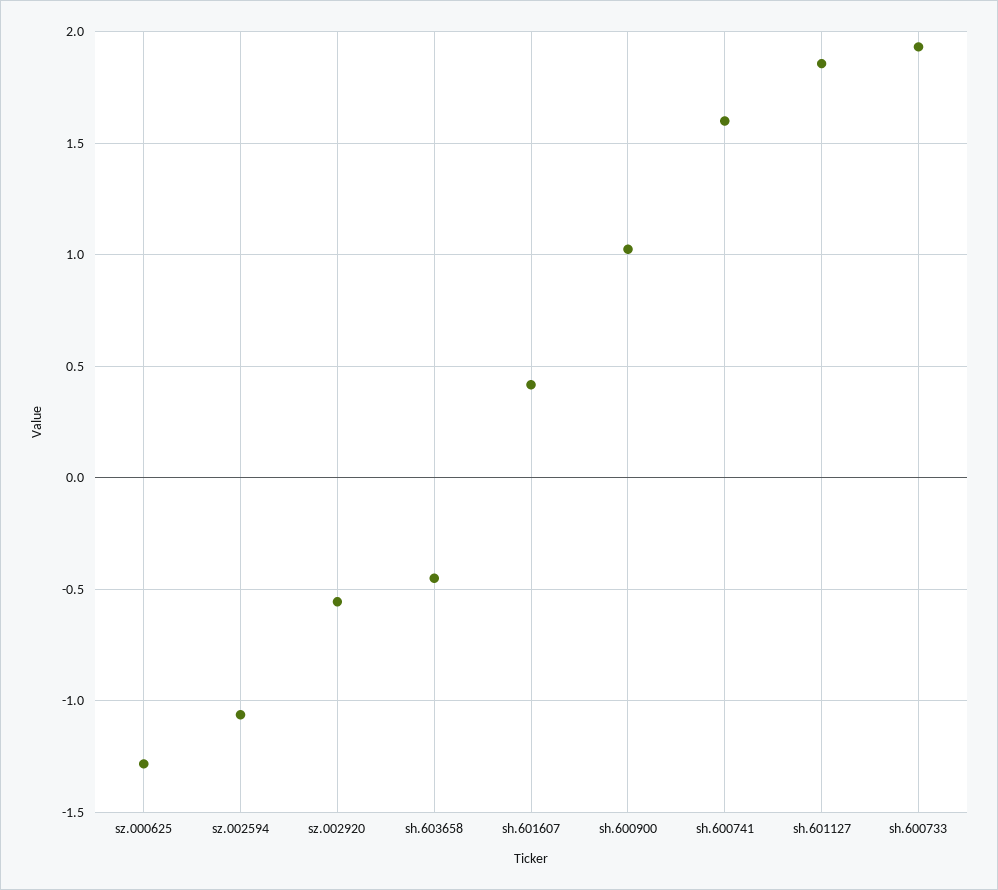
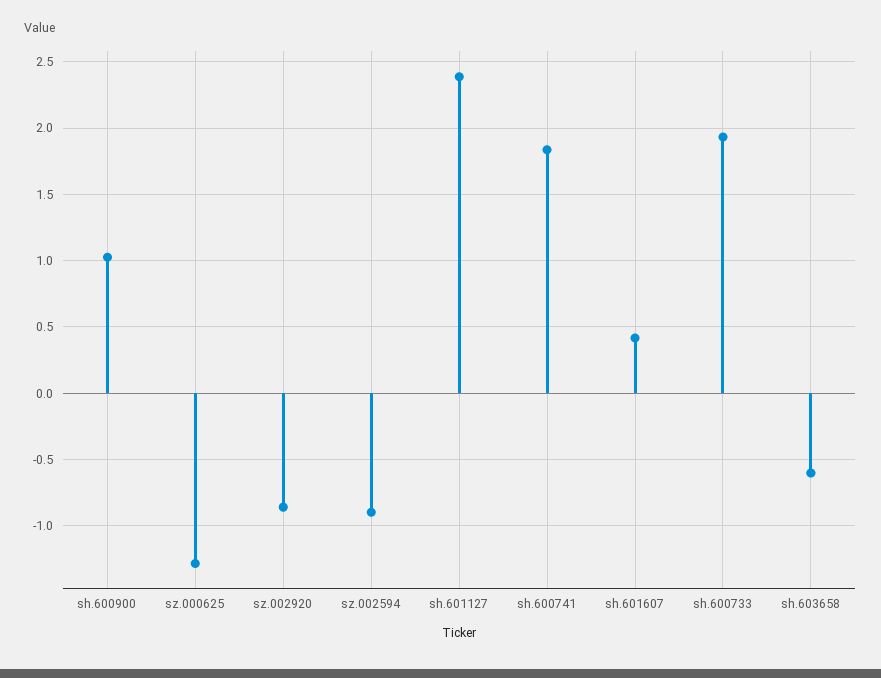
  {
    "sz.000625": -1.3,
-   "sz.002594": -1.05,
+   "sz.002594": -0.9,
-   "sz.002920": -0.55,
+   "sz.002920": -0.85,
-   "sh.603658": -0.45,
+   "sh.603658": -0.6,
    "sh.601607": 0.4,
    "sh.600900": 1.05,
-   "sh.600741": 1.6,
+   "sh.600741": 1.85,
-   "sh.601127": 1.85,
+   "sh.601127": 2.4,
    "sh.600733": 1.95
  }

